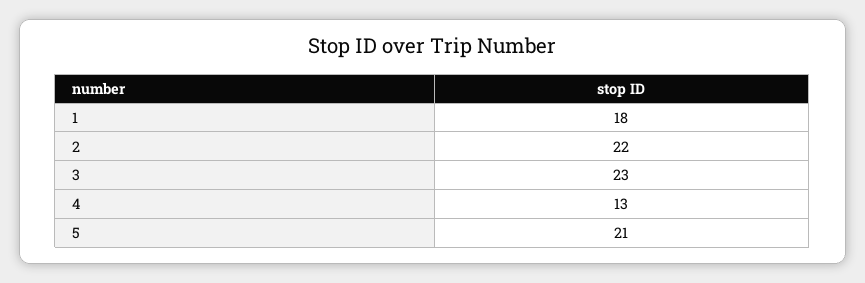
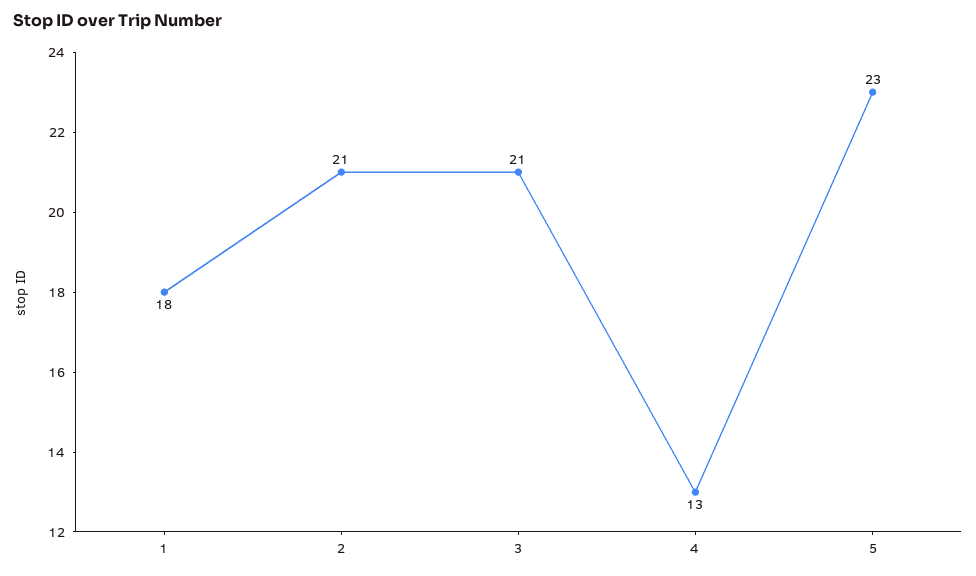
  {
    "1": 18,
-   "2": 22,
+   "2": 21,
-   "3": 23,
+   "3": 21,
    "4": 13,
-   "5": 21
+   "5": 23
  }

